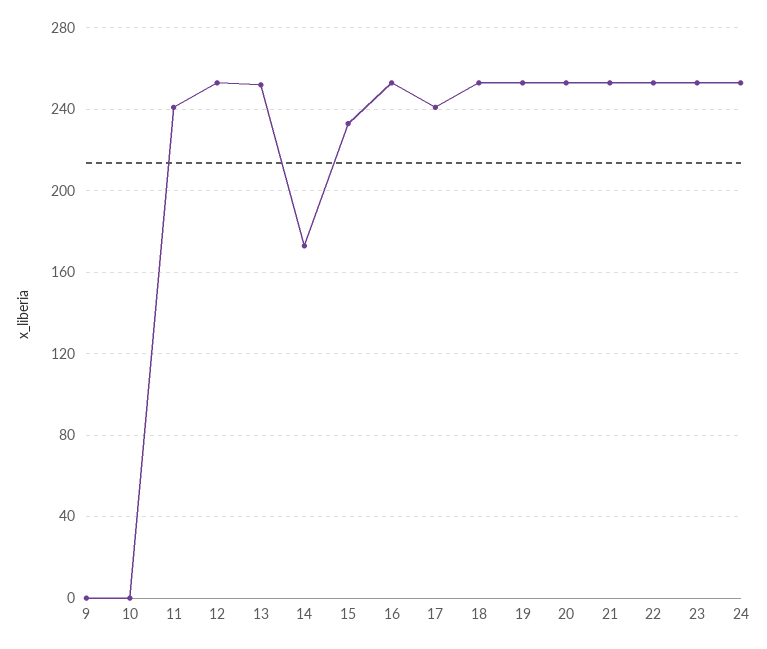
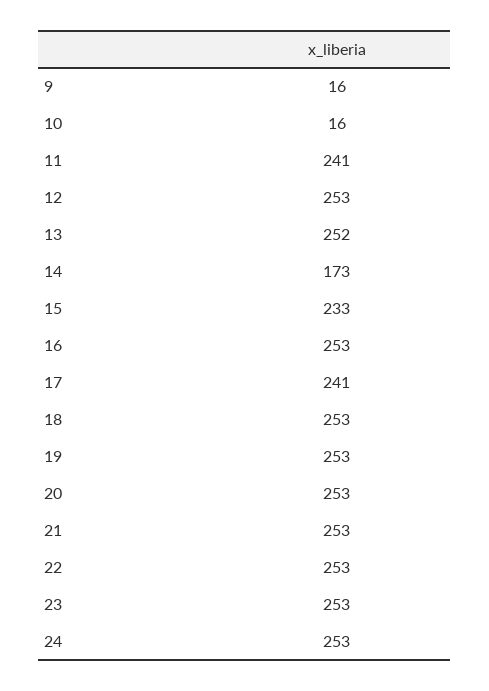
  {
-   "9": 0,
+   "9": 16,
-   "10": 0,
+   "10": 16,
    "11": 241,
    "12": 253,
    "13": 252,
    "14": 173,
    "15": 233,
    "16": 253,
    "17": 241,
    "18": 253,
    "19": 253,
    "20": 253,
    "21": 253,
    "22": 253,
    "23": 253,
    "24": 253
  }

